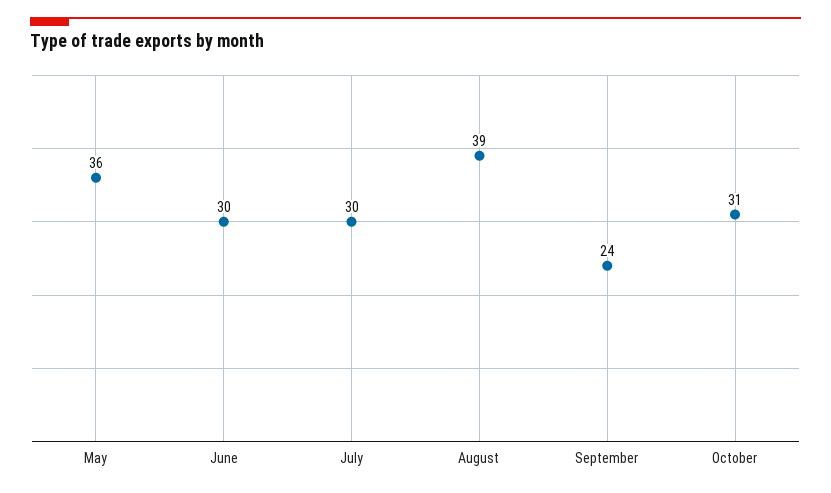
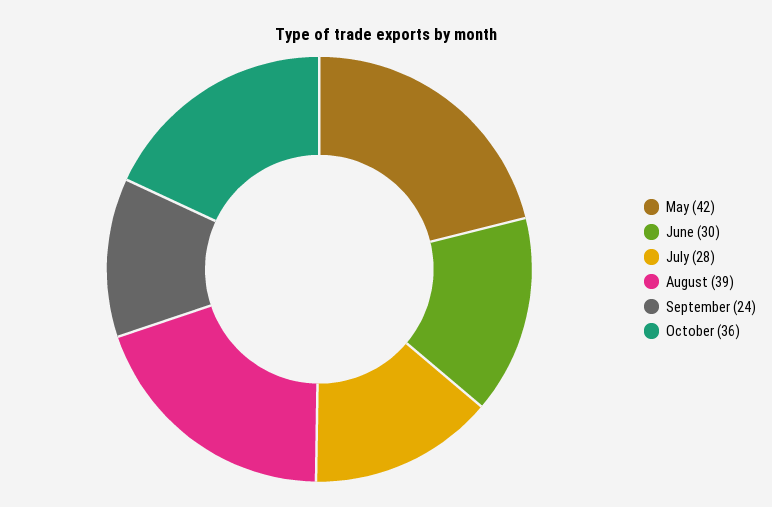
  {
-   "May": 36,
+   "May": 42,
    "June": 30,
-   "July": 30,
+   "July": 28,
    "August": 39,
    "September": 24,
-   "October": 31
+   "October": 36
  }

